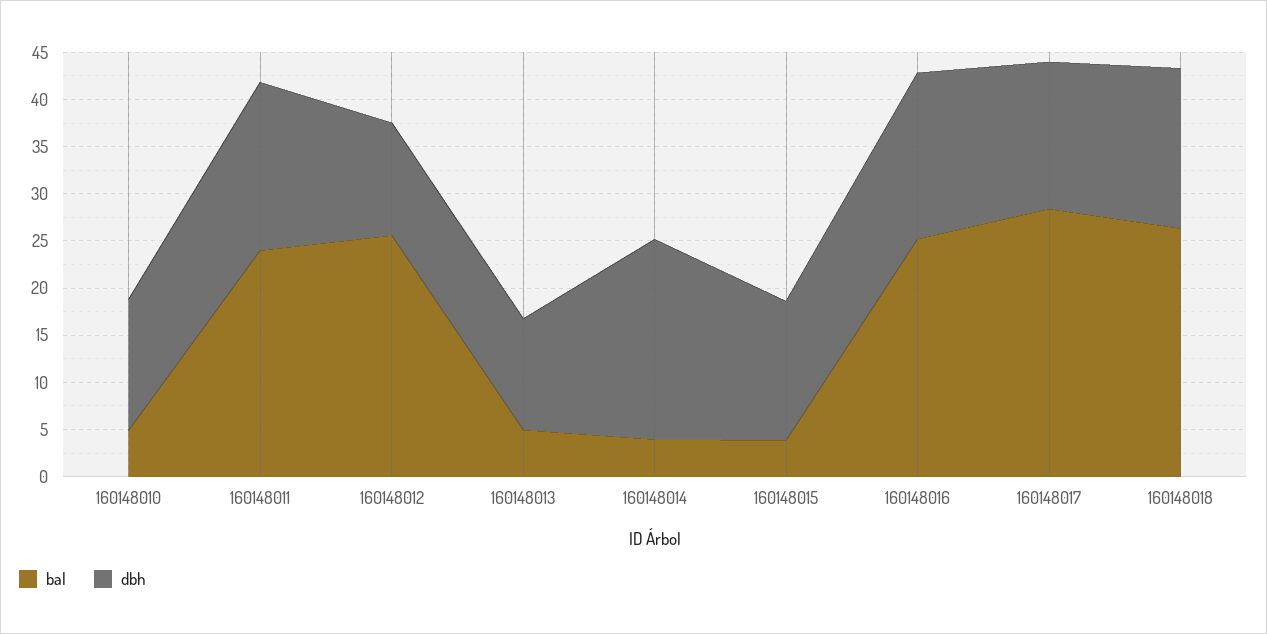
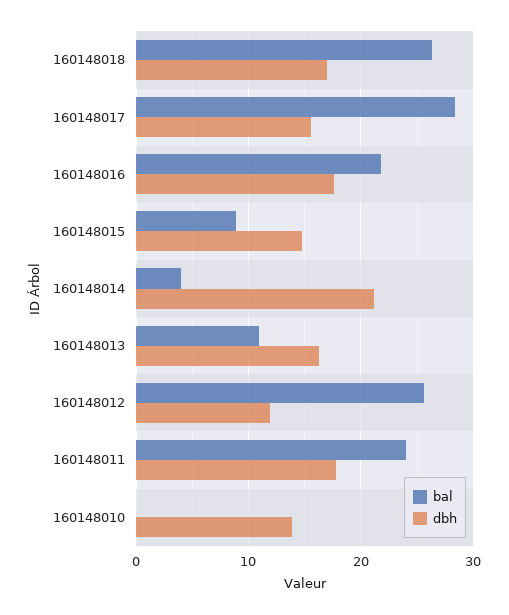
  {
    "bal": {
-     "160148010": 5,
+     "160148010": 0,
      "160148011": 24,
      "160148012": 26,
-     "160148013": 5,
+     "160148013": 11,
      "160148014": 4,
-     "160148015": 4,
+     "160148015": 9,
-     "160148016": 25,
+     "160148016": 22,
      "160148017": 28,
      "160148018": 26
    },
    "dbh": {
      "160148010": 14,
      "160148011": 18,
      "160148012": 12,
-     "160148013": 12,
+     "160148013": 16,
      "160148014": 21,
      "160148015": 15,
      "160148016": 18,
      "160148017": 16,
      "160148018": 17
    }
  }

